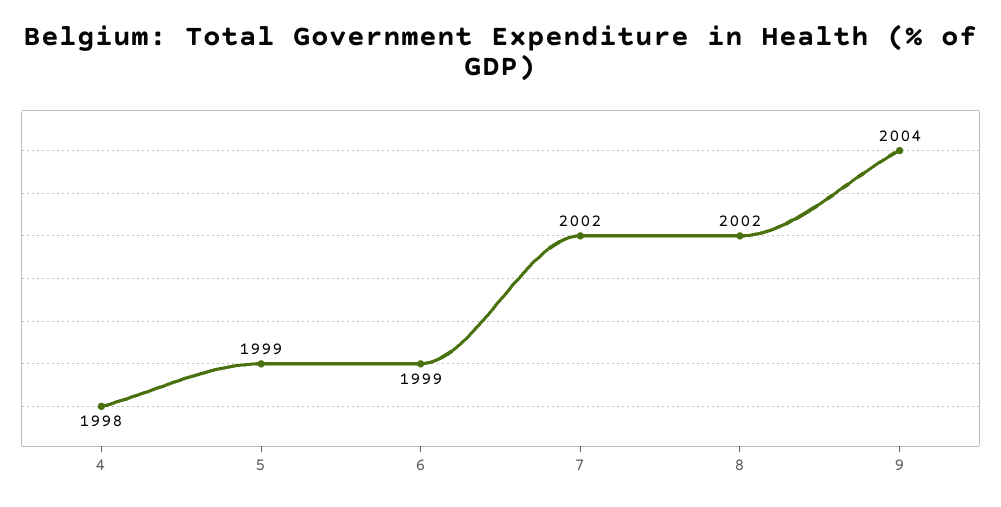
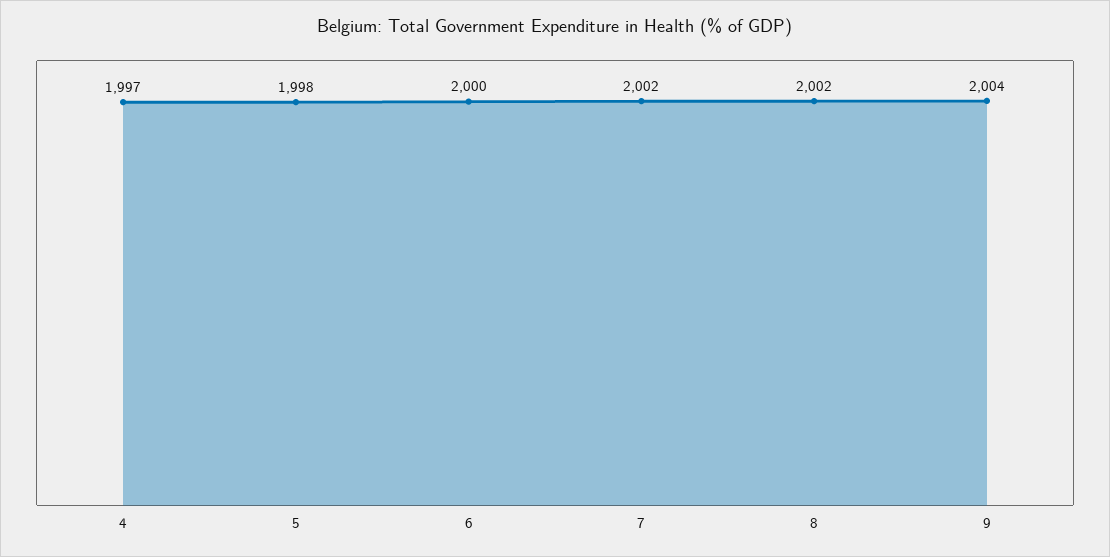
  {
-   "4": 1998,
+   "4": 1997,
-   "5": 1999,
+   "5": 1998,
-   "6": 1999,
+   "6": 2000,
    "7": 2002,
    "8": 2002,
    "9": 2004
  }

